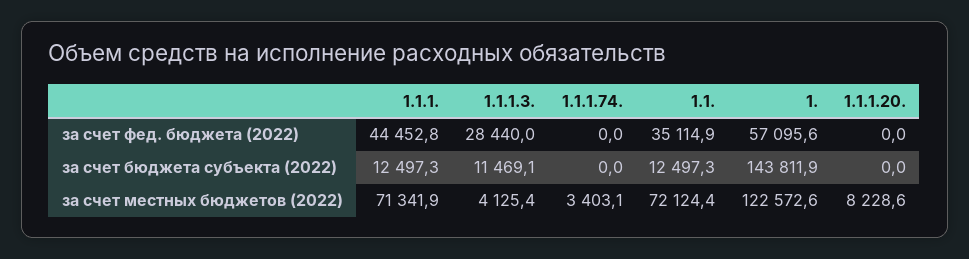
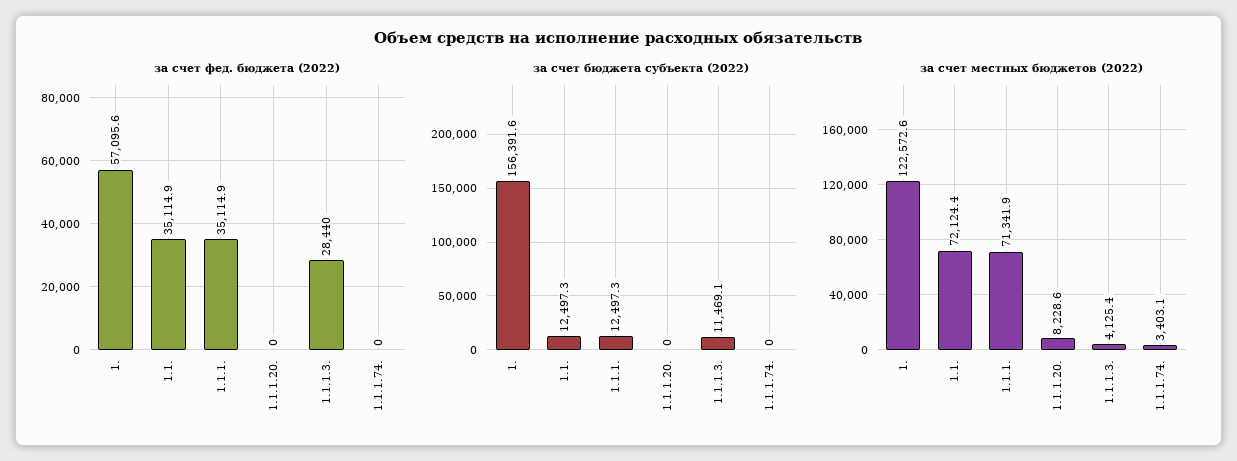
  {
    "за счет фед. бюджета (2022)": {
-     "1.1.1.": 44452.8,
+     "1.1.1.": 35114.9,
      "1.1.1.3.": 28440,
      "1.1.1.74.": 0,
      "1.1.": 35114.9,
      "1.": 57095.6,
      "1.1.1.20.": 0
    },
    "за счет бюджета субъекта (2022)": {
      "1.1.1.": 12497.3,
      "1.1.1.3.": 11469.1,
      "1.1.1.74.": 0,
      "1.1.": 12497.3,
-     "1.": 143811.9,
+     "1.": 156391.6,
      "1.1.1.20.": 0
    },
    "за счет местных бюджетов (2022)": {
      "1.1.1.": 71341.9,
      "1.1.1.3.": 4125.4,
      "1.1.1.74.": 3403.1,
      "1.1.": 72124.4,
      "1.": 122572.6,
      "1.1.1.20.": 8228.6
    }
  }

